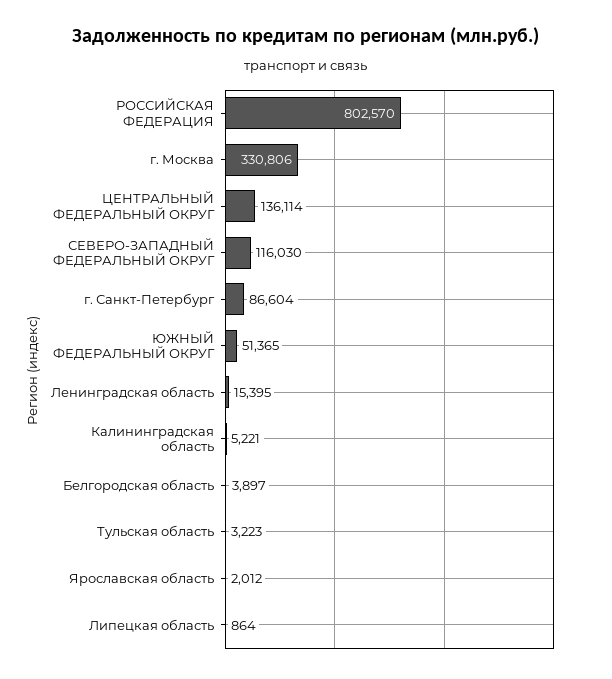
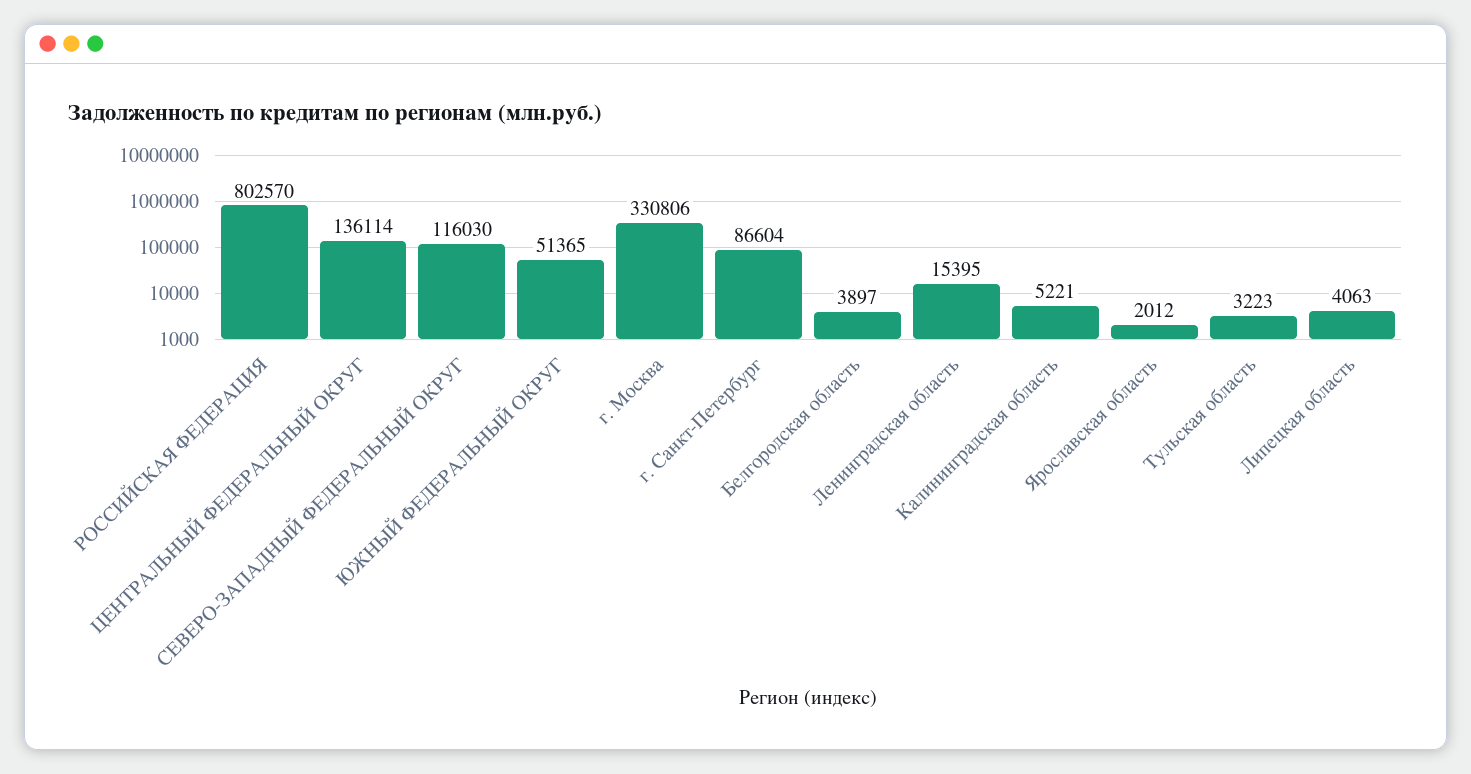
  {
    "РОССИЙСКАЯ ФЕДЕРАЦИЯ": 802570,
    "г. Москва": 330806,
    "ЦЕНТРАЛЬНЫЙ ФЕДЕРАЛЬНЫЙ ОКРУГ": 136114,
    "СЕВЕРО-ЗАПАДНЫЙ ФЕДЕРАЛЬНЫЙ ОКРУГ": 116030,
    "г. Санкт-Петербург": 86604,
    "ЮЖНЫЙ ФЕДЕРАЛЬНЫЙ ОКРУГ": 51365,
    "Ленинградская область": 15395,
    "Калининградская область": 5221,
    "Белгородская область": 3897,
    "Тульская область": 3223,
    "Ярославская область": 2012,
-   "Липецкая область": 864
+   "Липецкая область": 4063
  }

